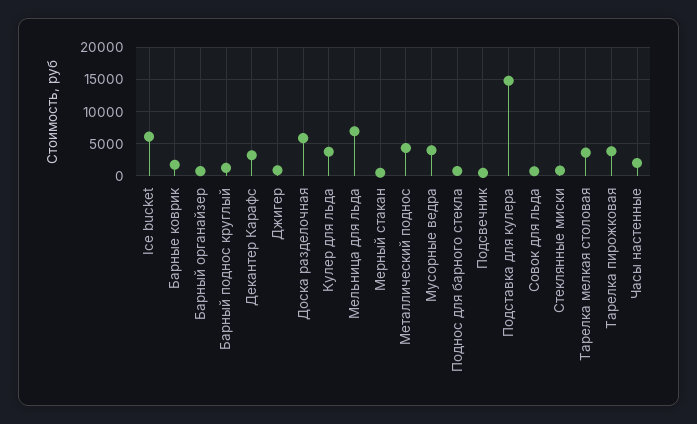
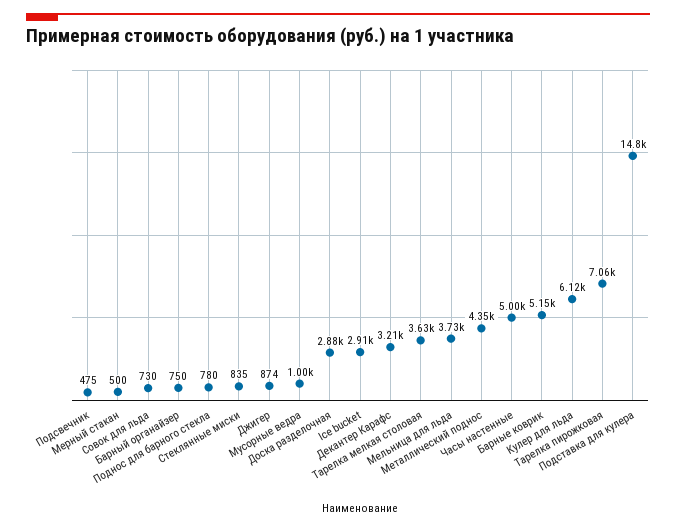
  {
-   "Ice bucket": 6000,
+   "Ice bucket": 2910,
-   "Барные коврик": 2000,
+   "Барные коврик": 5150,
    "Барный органайзер": 750,
-   "Барный поднос круглый": 1000,
    "Декантер Карафс": 3210,
    "Джигер": 874,
-   "Доска разделочная": 6000,
+   "Доска разделочная": 2880,
-   "Кулер для льда": 4000,
+   "Кулер для льда": 6120,
-   "Мельница для льда": 7000,
+   "Мельница для льда": 3730,
    "Мерный стакан": 500,
    "Металлический поднос": 4350,
-   "Мусорные ведра": 4000,
+   "Мусорные ведра": 1000,
    "Поднос для барного стекла": 780,
    "Подсвечник": 475,
    "Подставка для кулера": 14800,
    "Совок для льда": 730,
    "Стеклянные миски": 835,
    "Тарелка мелкая столовая": 3630,
-   "Тарелка пирожковая": 4000,
+   "Тарелка пирожковая": 7060,
-   "Часы настенные": 2000
+   "Часы настенные": 5000
  }

